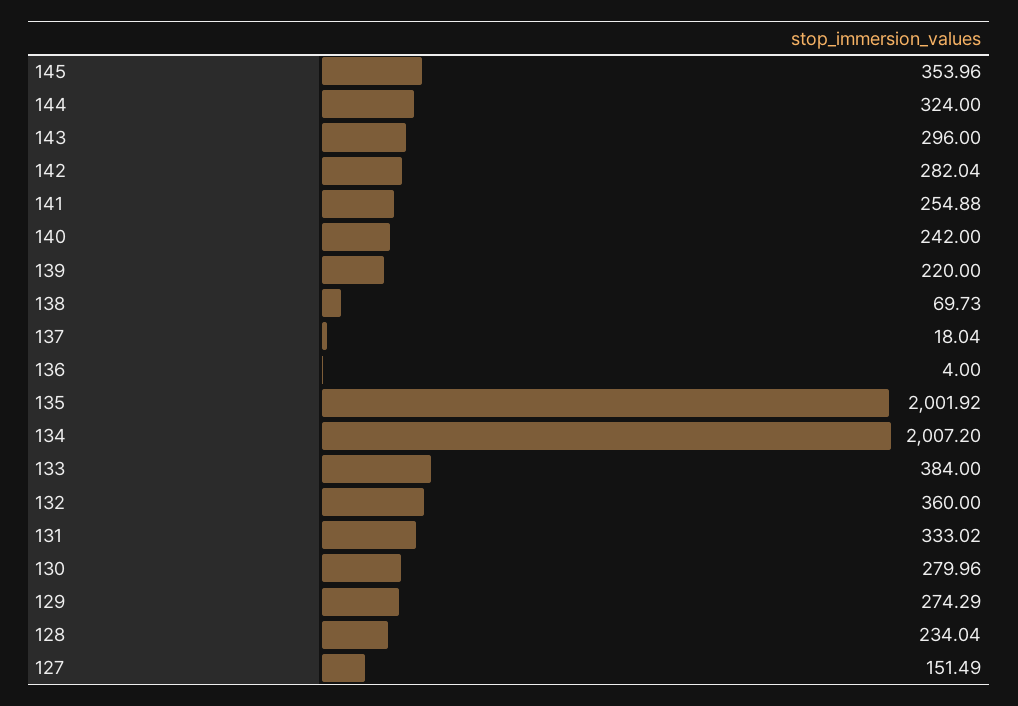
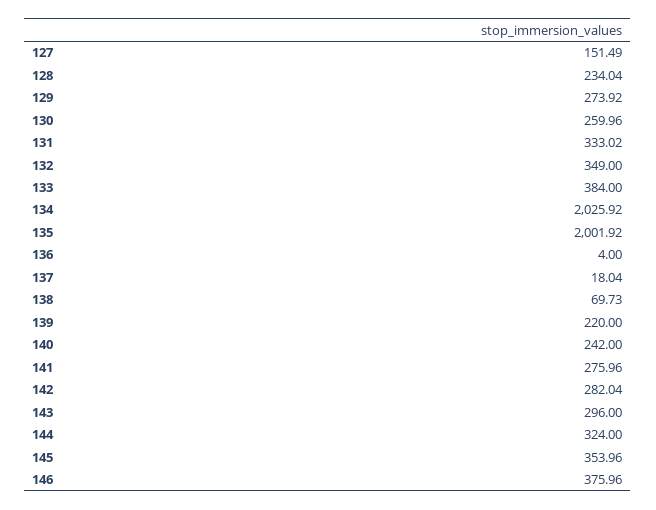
  {
    "145": 353.96,
    "144": 324,
    "143": 296,
    "142": 282.04,
-   "141": 254.88,
+   "141": 275.96,
    "140": 242,
    "139": 220,
    "138": 69.73,
    "137": 18.04,
    "136": 4,
    "135": 2001.92,
-   "134": 2007.2,
+   "134": 2025.92,
    "133": 384,
-   "132": 360,
+   "132": 349,
    "131": 333.02,
-   "130": 279.96,
+   "130": 259.96,
-   "129": 274.29,
+   "129": 273.92,
    "128": 234.04,
-   "127": 151.49
+   "127": 151.49,
+   "146": 375.96
  }

